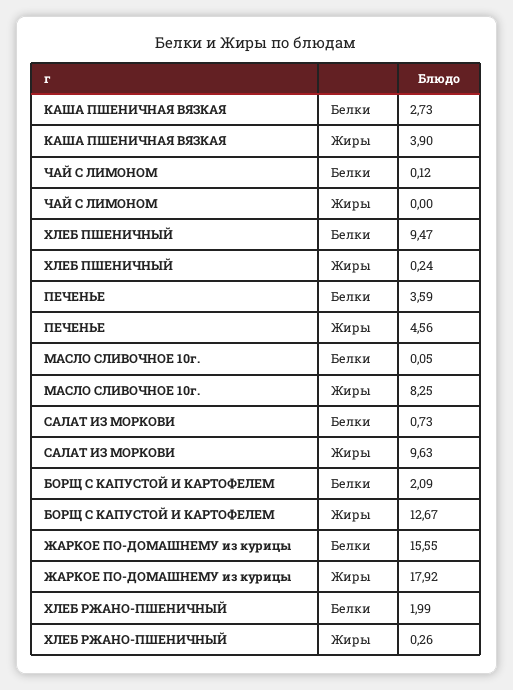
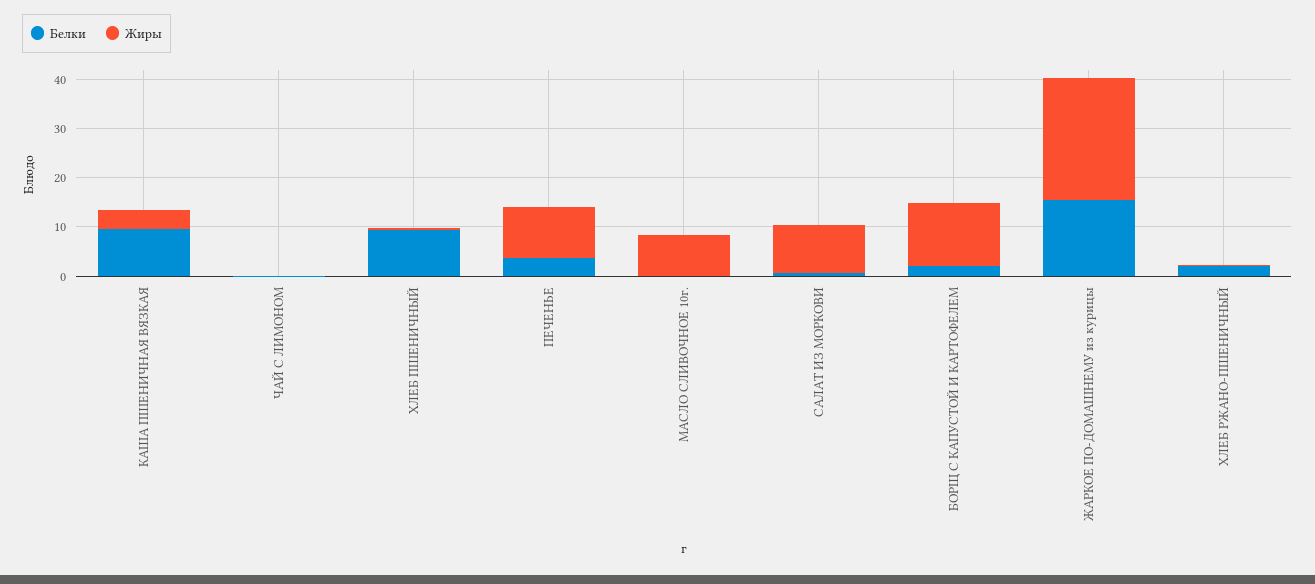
  {
    "Белки": {
-     "КАША ПШЕНИЧНАЯ ВЯЗКАЯ": 2.73,
+     "КАША ПШЕНИЧНАЯ ВЯЗКАЯ": 10,
      "ЧАЙ С ЛИМОНОМ": 0.12,
      "ХЛЕБ ПШЕНИЧНЫЙ": 9.47,
      "ПЕЧЕНЬЕ": 3.59,
      "МАСЛО СЛИВОЧНОЕ 10г.": 0.05,
      "САЛАТ ИЗ МОРКОВИ": 0.73,
      "БОРЩ С КАПУСТОЙ И КАРТОФЕЛЕМ": 2.09,
      "ЖАРКОЕ ПО-ДОМАШНЕМУ из курицы": 15.55,
      "ХЛЕБ РЖАНО-ПШЕНИЧНЫЙ": 1.99
    },
    "Жиры": {
      "КАША ПШЕНИЧНАЯ ВЯЗКАЯ": 3.9,
      "ЧАЙ С ЛИМОНОМ": 0,
      "ХЛЕБ ПШЕНИЧНЫЙ": 0.24,
-     "ПЕЧЕНЬЕ": 4.56,
+     "ПЕЧЕНЬЕ": 10,
      "МАСЛО СЛИВОЧНОЕ 10г.": 8.25,
      "САЛАТ ИЗ МОРКОВИ": 9.63,
      "БОРЩ С КАПУСТОЙ И КАРТОФЕЛЕМ": 12.67,
-     "ЖАРКОЕ ПО-ДОМАШНЕМУ из курицы": 17.92,
+     "ЖАРКОЕ ПО-ДОМАШНЕМУ из курицы": 24,
      "ХЛЕБ РЖАНО-ПШЕНИЧНЫЙ": 0.26
    }
  }

